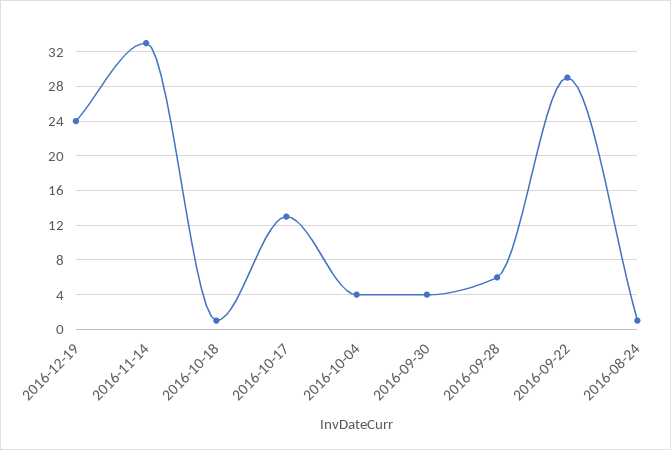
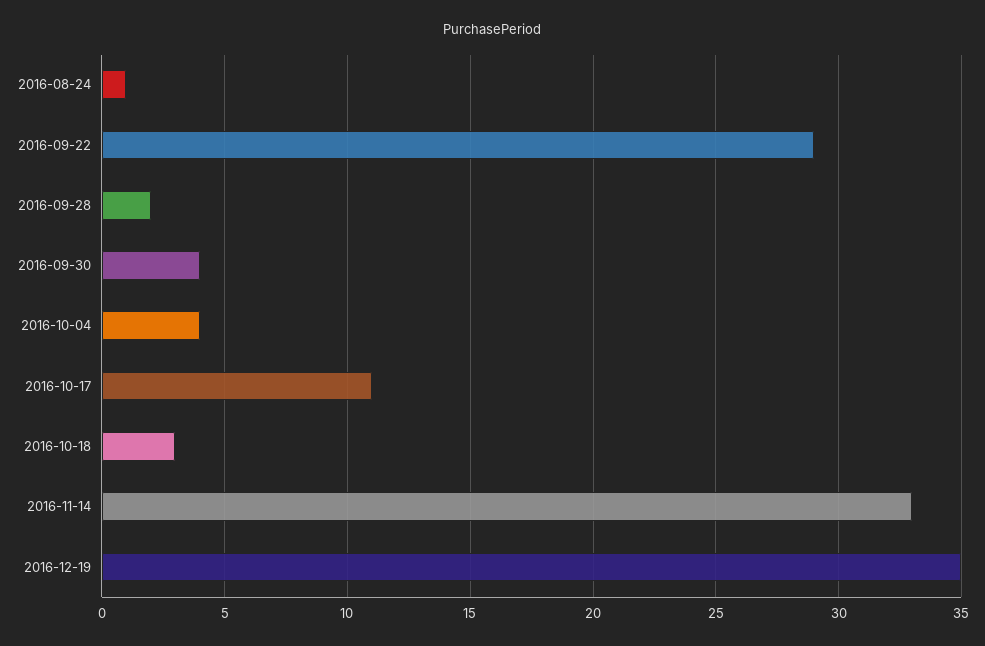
  {
-   "2016-12-19": 24,
+   "2016-12-19": 35,
    "2016-11-14": 33,
-   "2016-10-18": 1,
+   "2016-10-18": 3,
-   "2016-10-17": 13,
+   "2016-10-17": 11,
    "2016-10-04": 4,
    "2016-09-30": 4,
-   "2016-09-28": 6,
+   "2016-09-28": 2,
    "2016-09-22": 29,
    "2016-08-24": 1
  }

